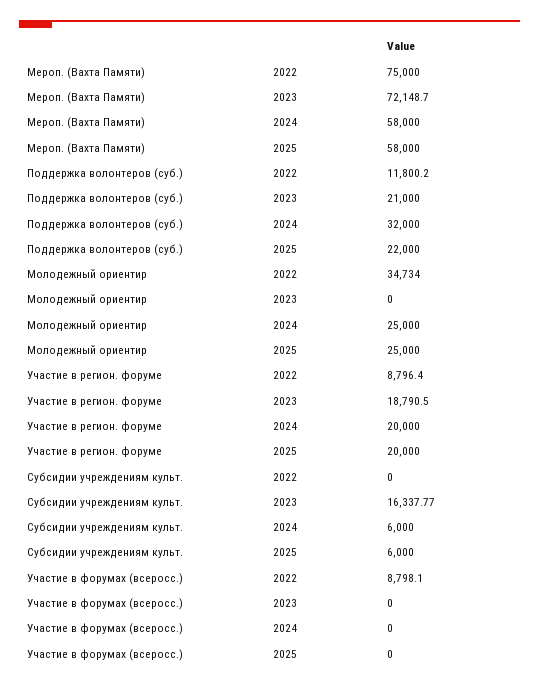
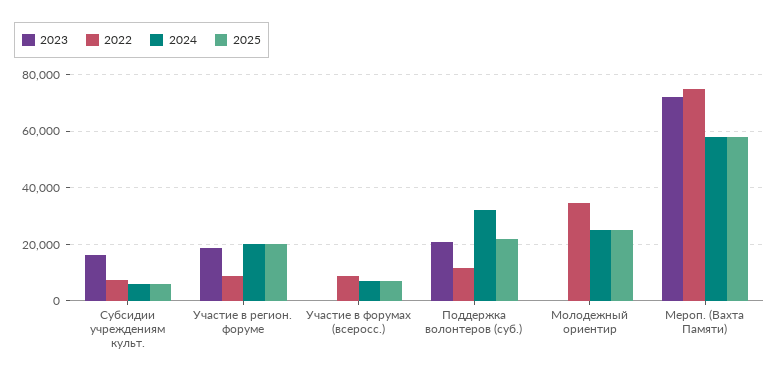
  {
    "2022": {
      "Мероп. (Вахта Памяти)": 75000,
      "Поддержка волонтеров (суб.)": 11800.2,
      "Молодежный ориентир": 34734,
      "Участие в регион. форуме": 8796.4,
-     "Субсидии учреждениям культ.": 0,
+     "Субсидии учреждениям культ.": 7500,
      "Участие в форумах (всеросс.)": 8798.1
    },
    "2023": {
      "Мероп. (Вахта Памяти)": 72148.7,
      "Поддержка волонтеров (суб.)": 21000,
      "Молодежный ориентир": 0,
      "Участие в регион. форуме": 18790.5,
      "Субсидии учреждениям культ.": 16337.77,
      "Участие в форумах (всеросс.)": 0
    },
    "2024": {
      "Мероп. (Вахта Памяти)": 58000,
      "Поддержка волонтеров (суб.)": 32000,
      "Молодежный ориентир": 25000,
      "Участие в регион. форуме": 20000,
      "Субсидии учреждениям культ.": 6000,
-     "Участие в форумах (всеросс.)": 0
+     "Участие в форумах (всеросс.)": 7500
    },
    "2025": {
      "Мероп. (Вахта Памяти)": 58000,
      "Поддержка волонтеров (суб.)": 22000,
      "Молодежный ориентир": 25000,
      "Участие в регион. форуме": 20000,
      "Субсидии учреждениям культ.": 6000,
-     "Участие в форумах (всеросс.)": 0
+     "Участие в форумах (всеросс.)": 7500
    }
  }

